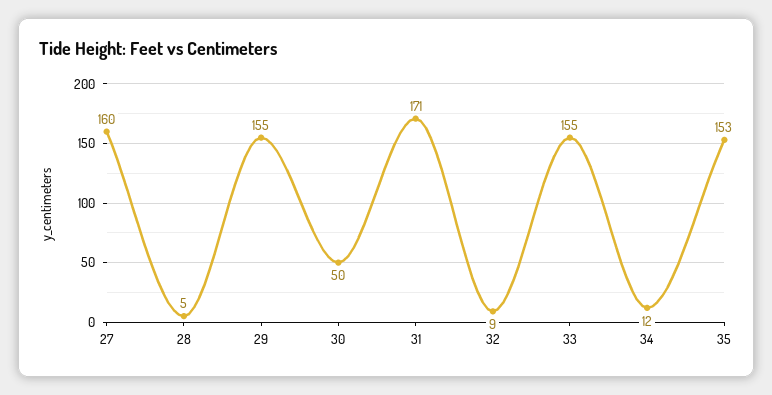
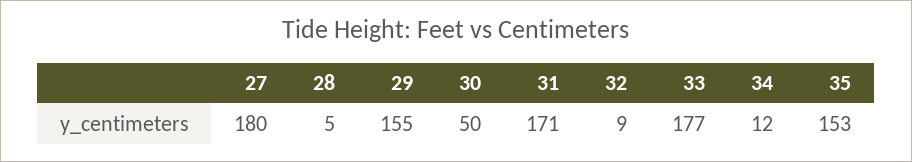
  {
-   "27": 160,
+   "27": 180,
    "28": 5,
    "29": 155,
    "30": 50,
    "31": 171,
    "32": 9,
-   "33": 155,
+   "33": 177,
    "34": 12,
    "35": 153
  }

